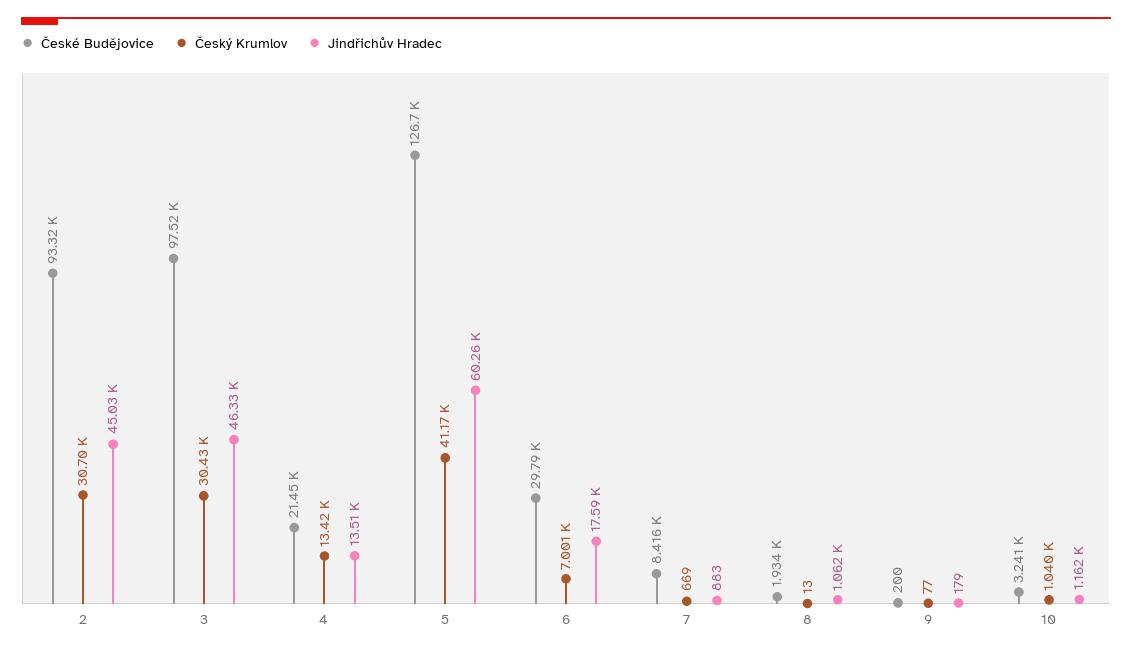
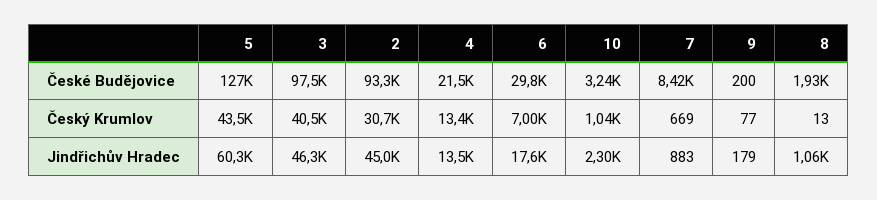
  {
    "České Budějovice": {
      "2": 93320,
      "3": 97520,
      "4": 21450,
      "5": 126700,
      "6": 29790,
      "7": 8416,
      "8": 1934,
      "9": 200,
      "10": 3241
    },
    "Český Krumlov": {
      "2": 30700,
-     "3": 30430,
+     "3": 40500,
      "4": 13420,
-     "5": 41170,
+     "5": 43500,
      "6": 7001,
      "7": 669,
      "8": 13,
      "9": 77,
      "10": 1040
    },
    "Jindřichův Hradec": {
      "2": 45030,
      "3": 46330,
      "4": 13510,
      "5": 60260,
      "6": 17590,
      "7": 883,
      "8": 1062,
      "9": 179,
-     "10": 1162
+     "10": 2300
    }
  }

